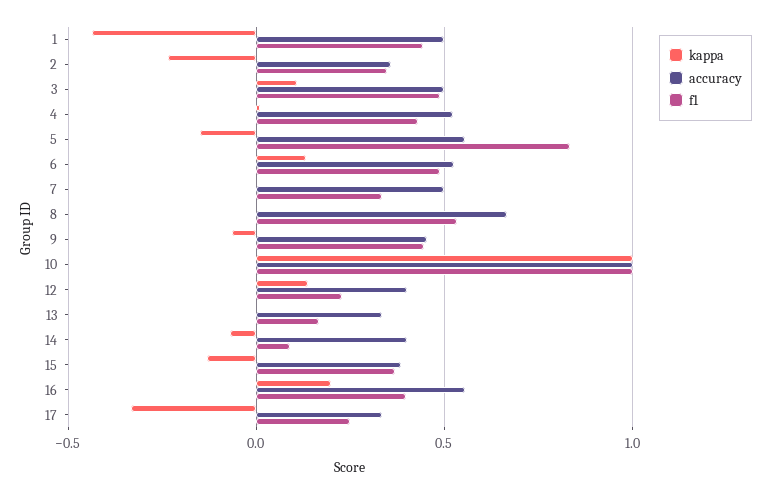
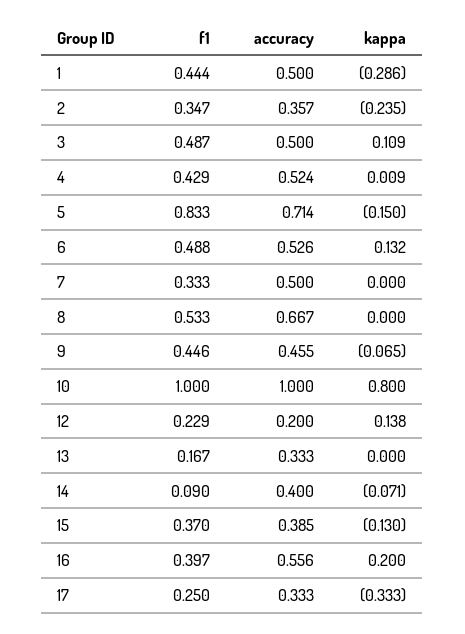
  {
    "kappa": {
-     "1": -0.45,
+     "1": -0.286,
      "2": -0.235,
      "3": 0.109,
      "4": 0.009,
      "5": -0.15,
      "6": 0.132,
      "7": 0,
      "8": 0,
      "9": -0.065,
-     "10": 1,
+     "10": 0.8,
      "12": 0.138,
      "13": 0,
      "14": -0.071,
      "15": -0.13,
      "16": 0.2,
      "17": -0.333
    },
    "accuracy": {
      "1": 0.5,
      "2": 0.357,
      "3": 0.5,
      "4": 0.524,
-     "5": 0.55,
+     "5": 0.714,
      "6": 0.526,
      "7": 0.5,
      "8": 0.667,
      "9": 0.455,
      "10": 1,
-     "12": 0.4,
+     "12": 0.2,
      "13": 0.333,
      "14": 0.4,
      "15": 0.385,
      "16": 0.556,
      "17": 0.333
    },
    "f1": {
      "1": 0.444,
      "2": 0.347,
      "3": 0.487,
      "4": 0.429,
      "5": 0.833,
      "6": 0.488,
      "7": 0.333,
      "8": 0.533,
      "9": 0.446,
      "10": 1,
      "12": 0.229,
      "13": 0.167,
      "14": 0.09,
      "15": 0.37,
      "16": 0.397,
      "17": 0.25
    }
  }

